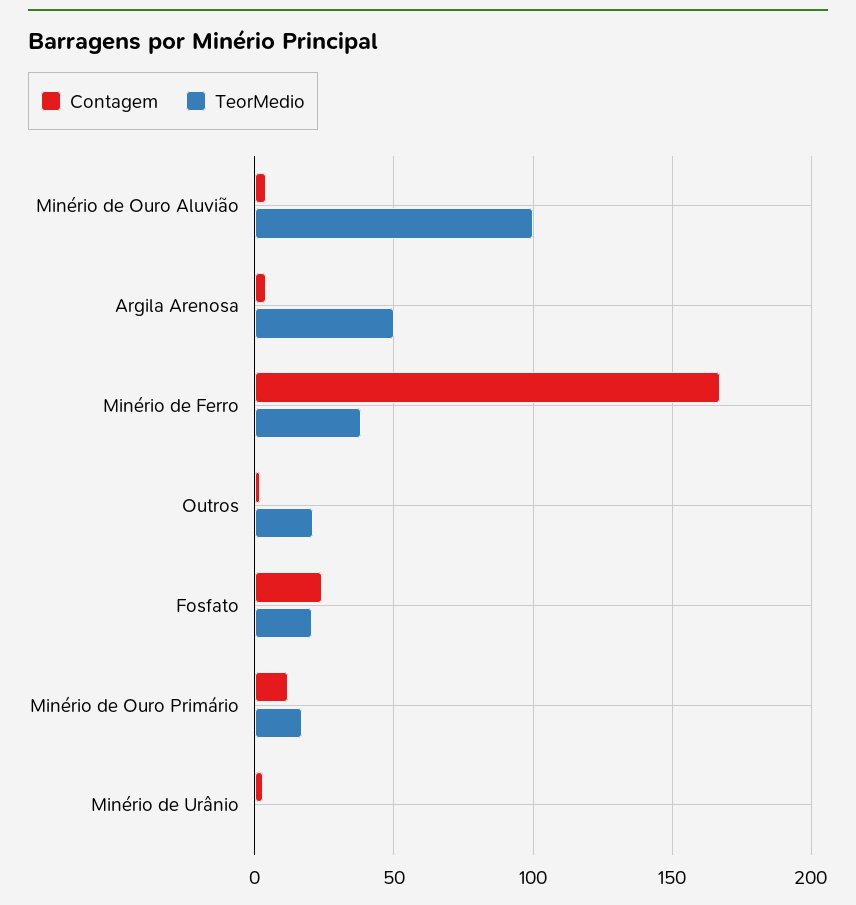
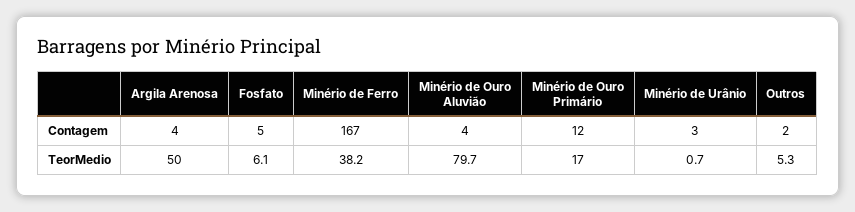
  {
    "Contagem": {
      "Minério de Ouro Aluvião": 4,
      "Argila Arenosa": 4,
      "Minério de Ferro": 167,
      "Outros": 2,
-     "Fosfato": 25,
+     "Fosfato": 5,
      "Minério de Ouro Primário": 12,
      "Minério de Urânio": 3
    },
    "TeorMedio": {
-     "Minério de Ouro Aluvião": 100,
+     "Minério de Ouro Aluvião": 79.7,
      "Argila Arenosa": 50,
      "Minério de Ferro": 38.2,
-     "Outros": 20,
+     "Outros": 5.3,
-     "Fosfato": 20,
+     "Fosfato": 6.1,
      "Minério de Ouro Primário": 17,
      "Minério de Urânio": 0.7
    }
  }

